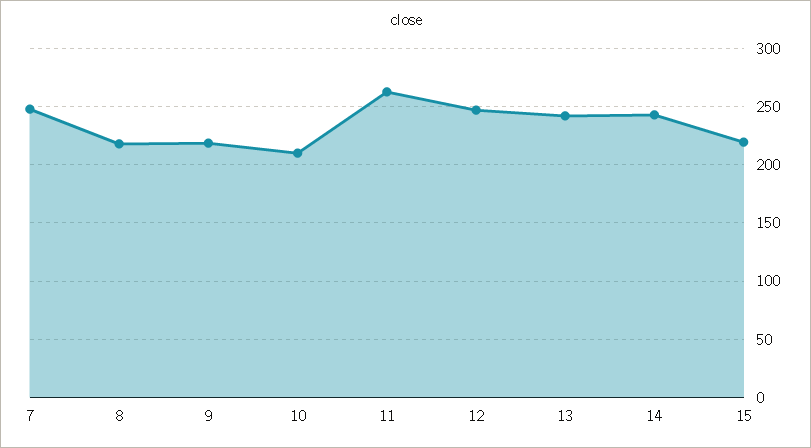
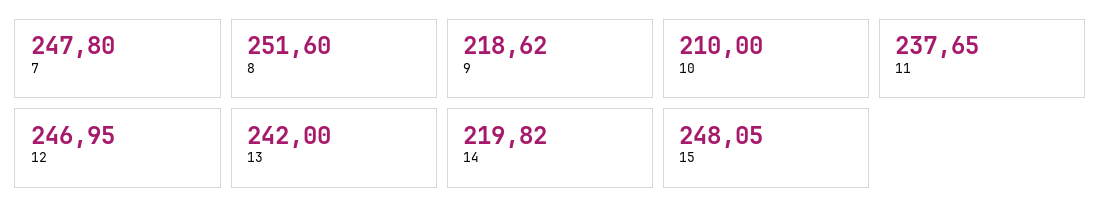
  {
    "7": 247.8,
-   "8": 220,
+   "8": 251.6,
    "9": 218.62,
    "10": 210,
-   "11": 260,
+   "11": 237.65,
    "12": 246.95,
    "13": 242,
-   "14": 240,
+   "14": 219.82,
-   "15": 220
+   "15": 248.05
  }

